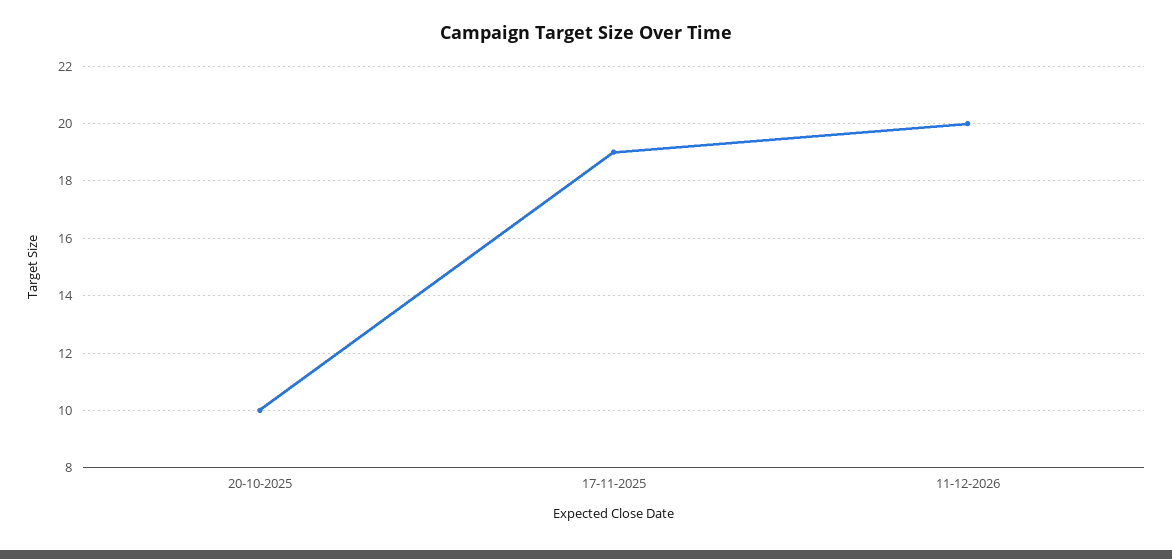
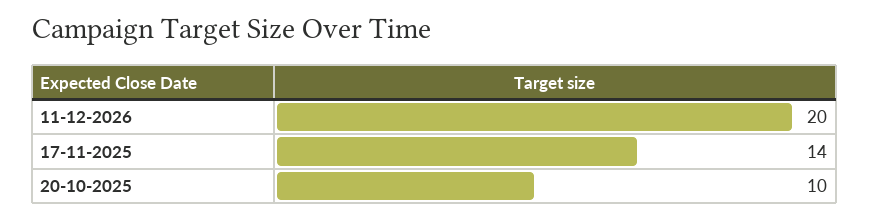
  {
    "20-10-2025": 10,
-   "17-11-2025": 19,
+   "17-11-2025": 14,
    "11-12-2026": 20
  }

